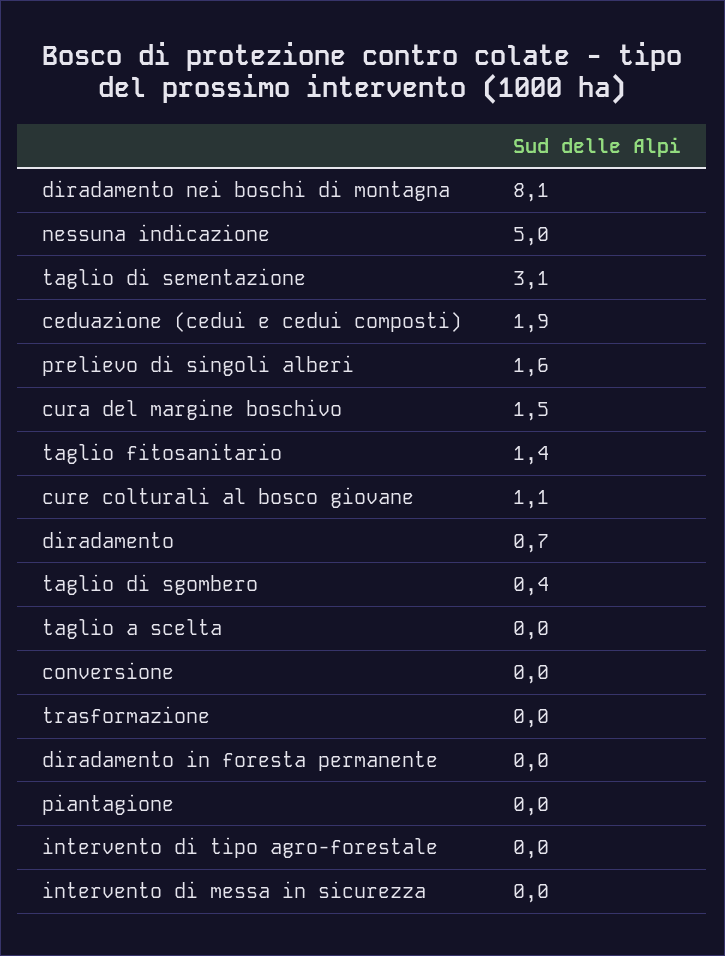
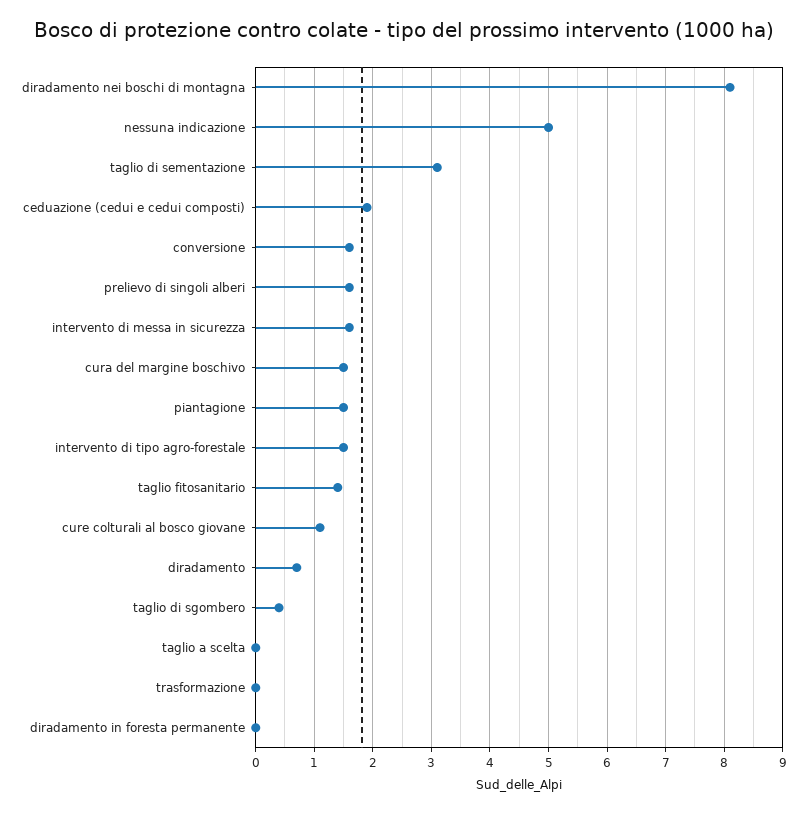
  {
    "diradamento nei boschi di montagna": 8.1,
    "nessuna indicazione": 5,
    "taglio di sementazione": 3.1,
    "ceduazione (cedui e cedui composti)": 1.9,
    "prelievo di singoli alberi": 1.6,
    "cura del margine boschivo": 1.5,
    "taglio fitosanitario": 1.4,
    "cure colturali al bosco giovane": 1.1,
    "diradamento": 0.7,
    "taglio di sgombero": 0.4,
    "taglio a scelta": 0,
-   "conversione": 0,
+   "conversione": 1.5,
    "trasformazione": 0,
    "diradamento in foresta permanente": 0,
-   "piantagione": 0,
+   "piantagione": 1.5,
-   "intervento di tipo agro-forestale": 0,
+   "intervento di tipo agro-forestale": 1.5,
-   "intervento di messa in sicurezza": 0
+   "intervento di messa in sicurezza": 1.5
  }

